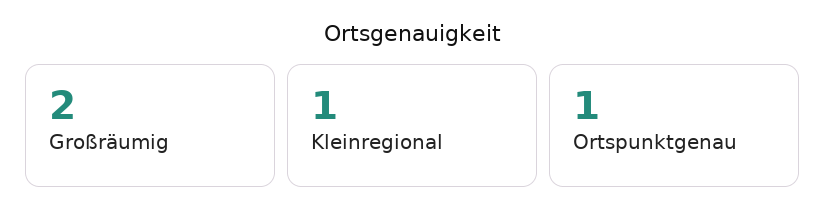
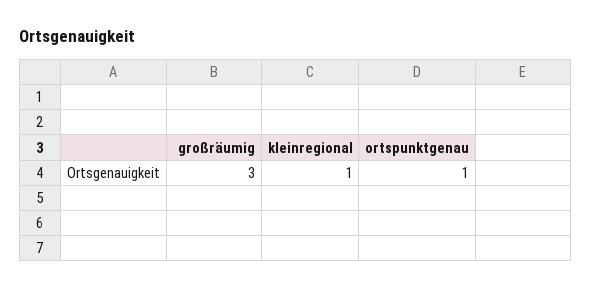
  {
-   "Großräumig": 2,
+   "Großräumig": 3,
    "Kleinregional": 1,
    "Ortspunktgenau": 1
  }

